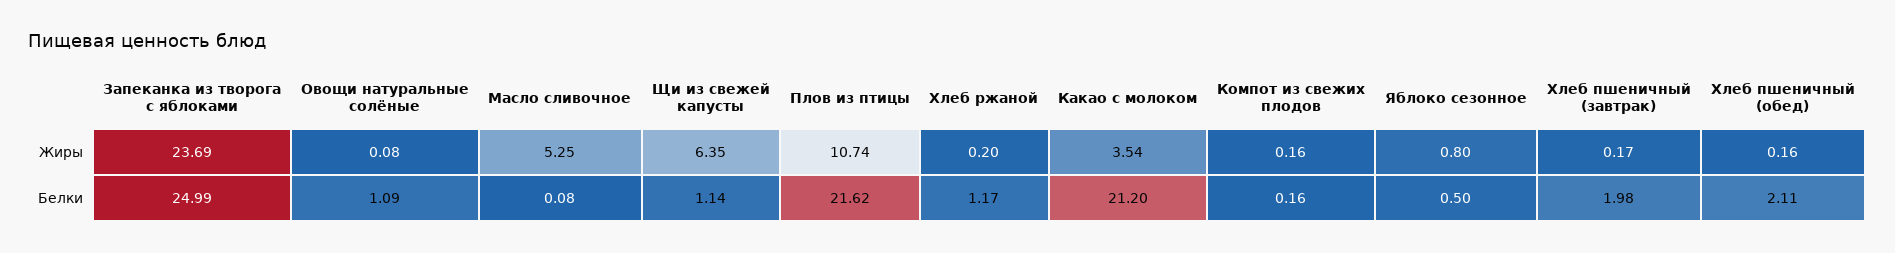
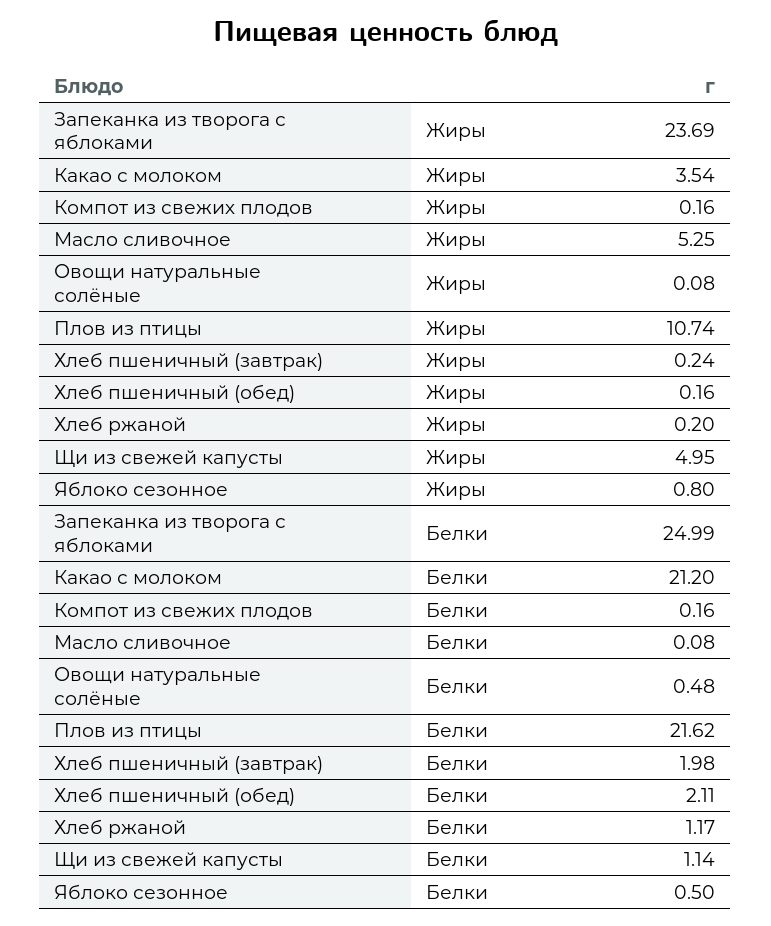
  {
    "Запеканка из творога с яблоками": {
      "Жиры": 23.69,
      "Белки": 24.99
    },
    "Овощи натуральные солёные": {
      "Жиры": 0.08,
-     "Белки": 1.09
+     "Белки": 0.48
    },
    "Масло сливочное": {
      "Жиры": 5.25,
      "Белки": 0.08
    },
    "Щи из свежей капусты": {
-     "Жиры": 6.35,
+     "Жиры": 4.95,
      "Белки": 1.14
    },
    "Плов из птицы": {
      "Жиры": 10.74,
      "Белки": 21.62
    },
    "Хлеб ржаной": {
      "Жиры": 0.2,
      "Белки": 1.17
    },
    "Какао с молоком": {
      "Жиры": 3.54,
      "Белки": 21.2
    },
    "Компот из свежих плодов": {
      "Жиры": 0.16,
      "Белки": 0.16
    },
    "Яблоко сезонное": {
      "Жиры": 0.8,
      "Белки": 0.5
    },
    "Хлеб пшеничный (завтрак)": {
-     "Жиры": 0.17,
+     "Жиры": 0.24,
      "Белки": 1.98
    },
    "Хлеб пшеничный (обед)": {
      "Жиры": 0.16,
      "Белки": 2.11
    }
  }

